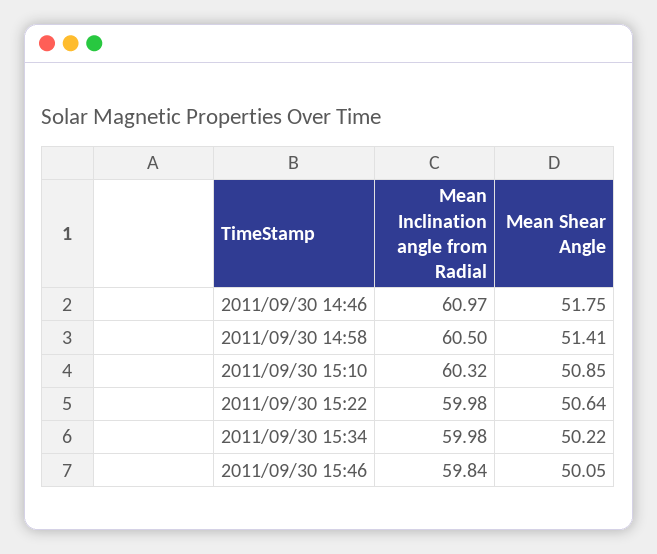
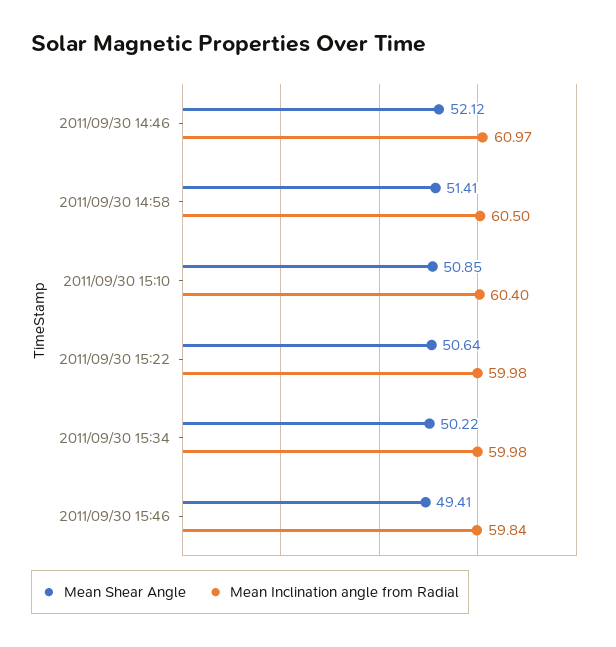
  {
    "Mean Inclination angle from Radial": {
      "2011/09/30 14:46": 60.97,
      "2011/09/30 14:58": 60.5,
-     "2011/09/30 15:10": 60.32,
+     "2011/09/30 15:10": 60.4,
      "2011/09/30 15:22": 59.98,
      "2011/09/30 15:34": 59.98,
      "2011/09/30 15:46": 59.84
    },
    "Mean Shear Angle": {
-     "2011/09/30 14:46": 51.75,
+     "2011/09/30 14:46": 52.12,
      "2011/09/30 14:58": 51.41,
      "2011/09/30 15:10": 50.85,
      "2011/09/30 15:22": 50.64,
      "2011/09/30 15:34": 50.22,
-     "2011/09/30 15:46": 50.05
+     "2011/09/30 15:46": 49.41
    }
  }

